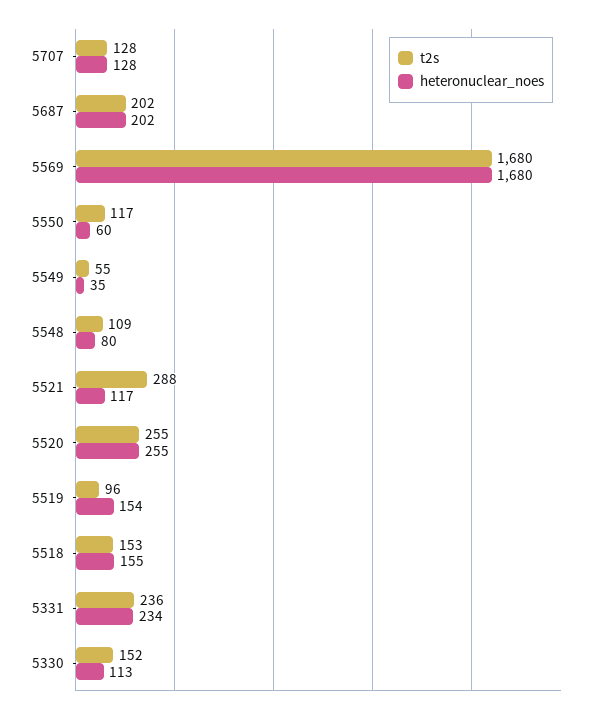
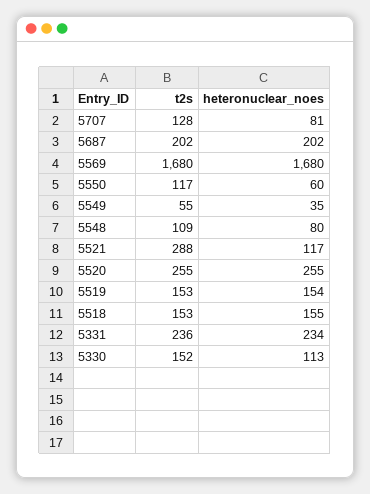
  {
    "t2s": {
      "5707": 128,
      "5687": 202,
      "5569": 1680,
      "5550": 117,
      "5549": 55,
      "5548": 109,
      "5521": 288,
      "5520": 255,
-     "5519": 96,
+     "5519": 153,
      "5518": 153,
      "5331": 236,
      "5330": 152
    },
    "heteronuclear_noes": {
-     "5707": 128,
+     "5707": 81,
      "5687": 202,
      "5569": 1680,
      "5550": 60,
      "5549": 35,
      "5548": 80,
      "5521": 117,
      "5520": 255,
      "5519": 154,
      "5518": 155,
      "5331": 234,
      "5330": 113
    }
  }

